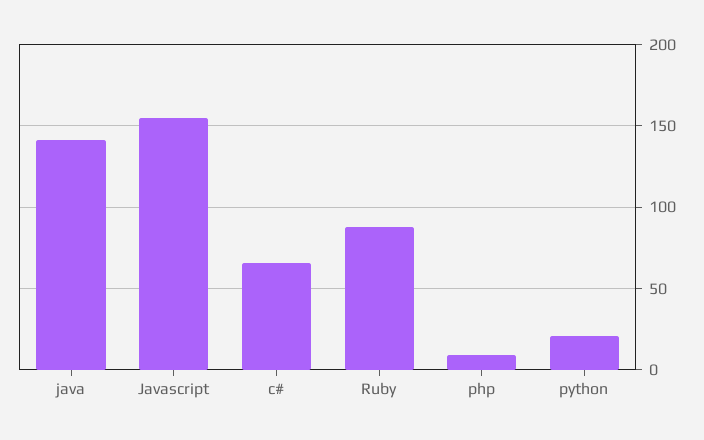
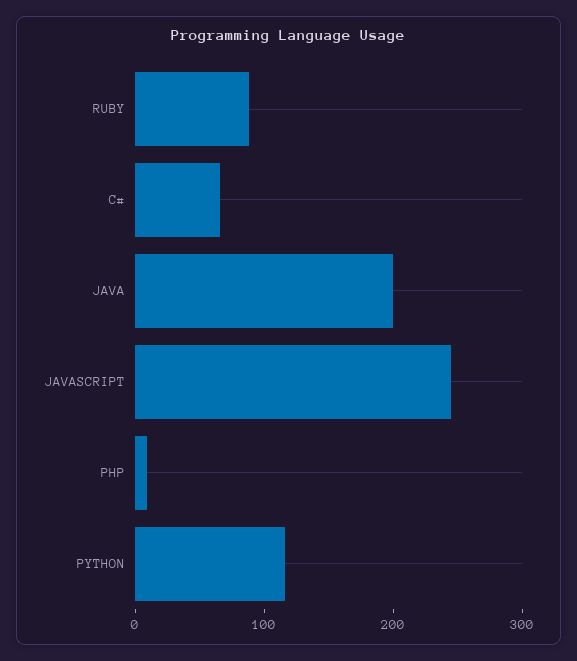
  {
-   "java": 140,
+   "java": 200,
-   "Javascript": 155,
+   "Javascript": 240,
    "c#": 65,
    "Ruby": 90,
    "php": 10,
-   "python": 20
+   "python": 120
  }

